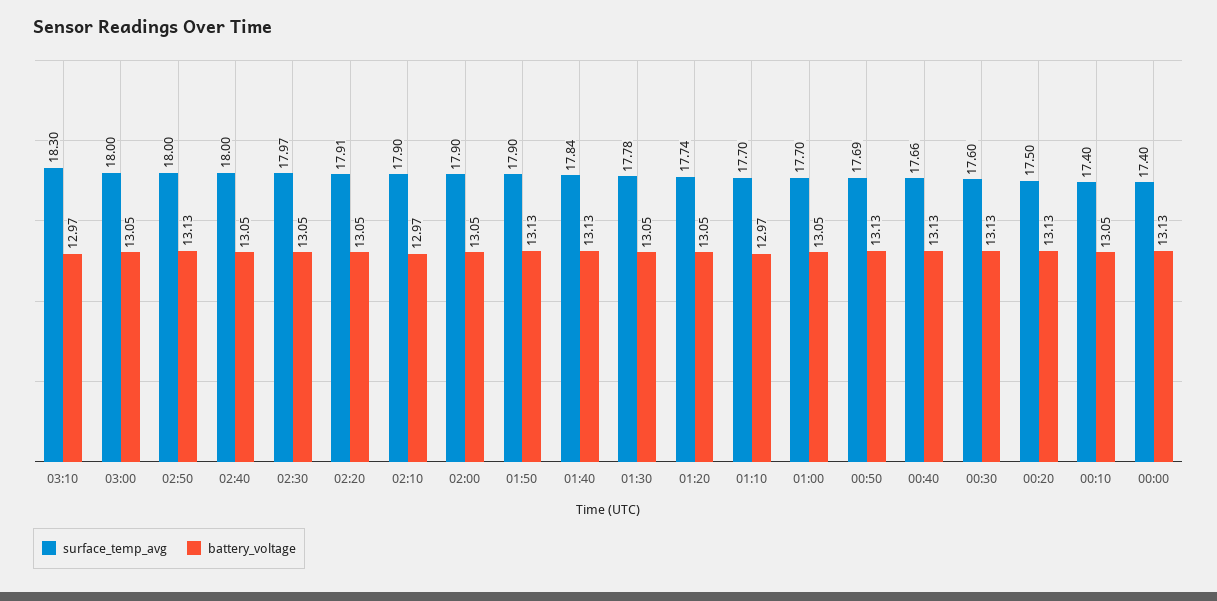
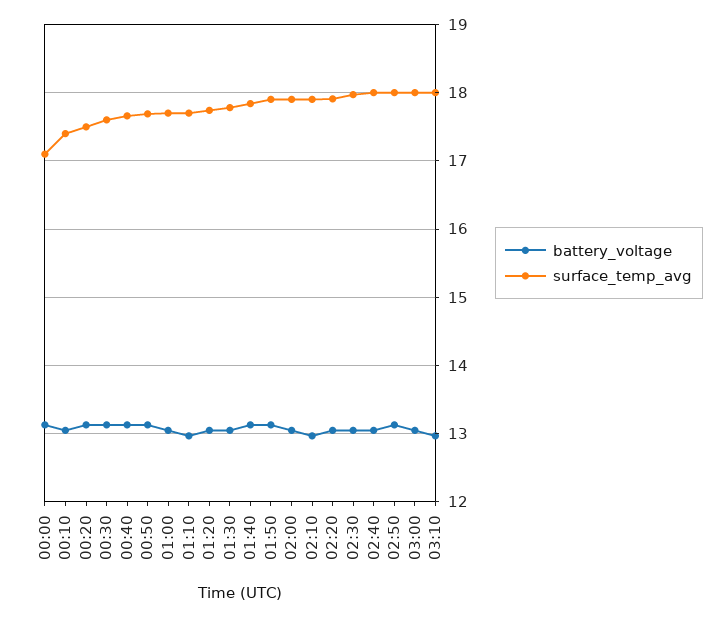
  {
    "surface_temp_avg": {
-     "03:10": 18.3,
+     "03:10": 18,
      "03:00": 18,
      "02:50": 18,
      "02:40": 18,
      "02:30": 17.97,
      "02:20": 17.91,
      "02:10": 17.9,
      "02:00": 17.9,
      "01:50": 17.9,
      "01:40": 17.84,
      "01:30": 17.78,
      "01:20": 17.74,
      "01:10": 17.7,
      "01:00": 17.7,
      "00:50": 17.69,
      "00:40": 17.66,
      "00:30": 17.6,
      "00:20": 17.5,
      "00:10": 17.4,
-     "00:00": 17.4
+     "00:00": 17.1
    },
    "battery_voltage": {
      "03:10": 12.97,
      "03:00": 13.05,
      "02:50": 13.13,
      "02:40": 13.05,
      "02:30": 13.05,
      "02:20": 13.05,
      "02:10": 12.97,
      "02:00": 13.05,
      "01:50": 13.13,
      "01:40": 13.13,
      "01:30": 13.05,
      "01:20": 13.05,
      "01:10": 12.97,
      "01:00": 13.05,
      "00:50": 13.13,
      "00:40": 13.13,
      "00:30": 13.13,
      "00:20": 13.13,
      "00:10": 13.05,
      "00:00": 13.13
    }
  }

